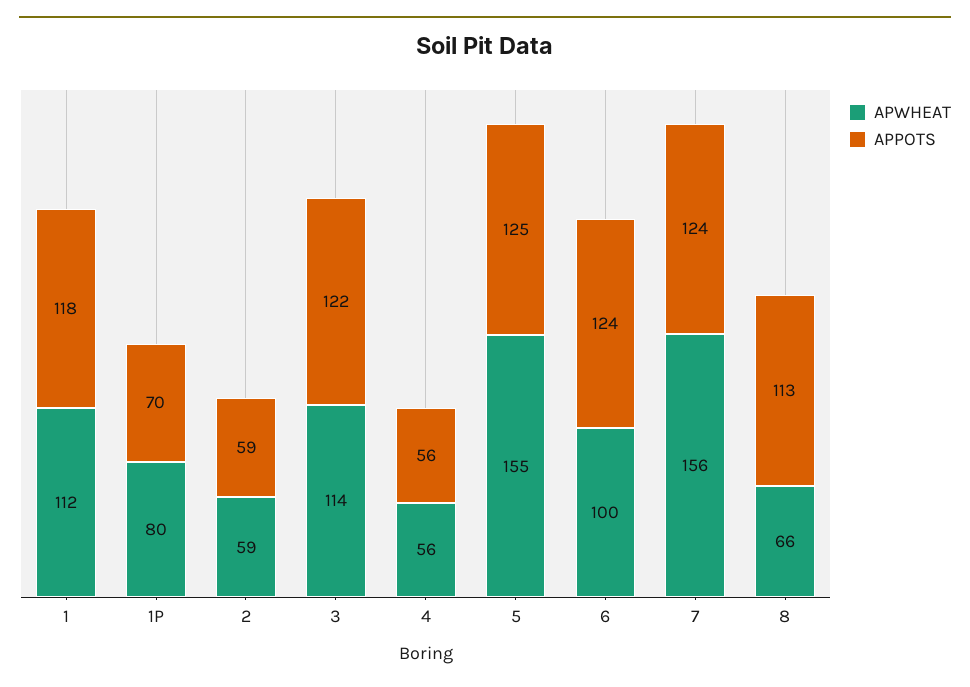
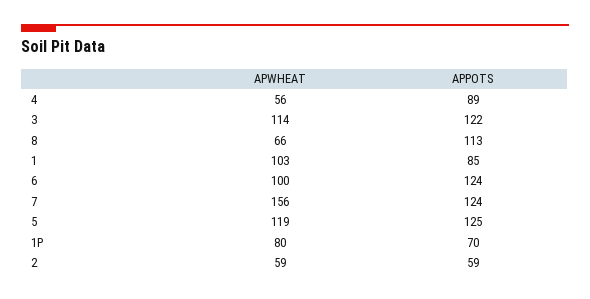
  {
    "APWHEAT": {
-     "1": 112,
+     "1": 103,
      "1P": 80,
      "2": 59,
      "3": 114,
      "4": 56,
-     "5": 155,
+     "5": 119,
      "6": 100,
      "7": 156,
      "8": 66
    },
    "APPOTS": {
-     "1": 118,
+     "1": 85,
      "1P": 70,
      "2": 59,
      "3": 122,
-     "4": 56,
+     "4": 89,
      "5": 125,
      "6": 124,
      "7": 124,
      "8": 113
    }
  }

